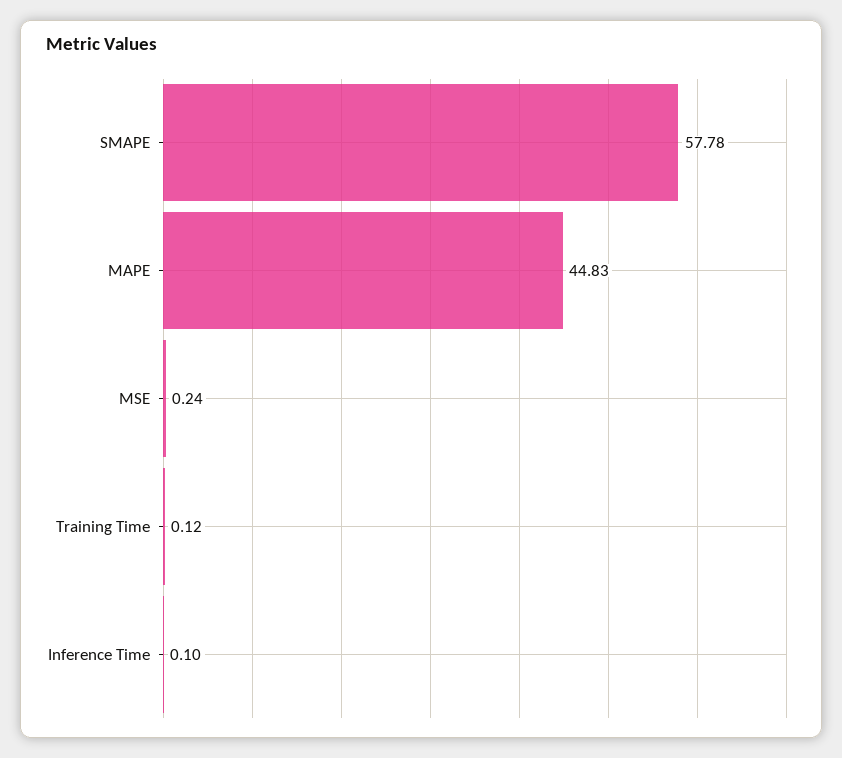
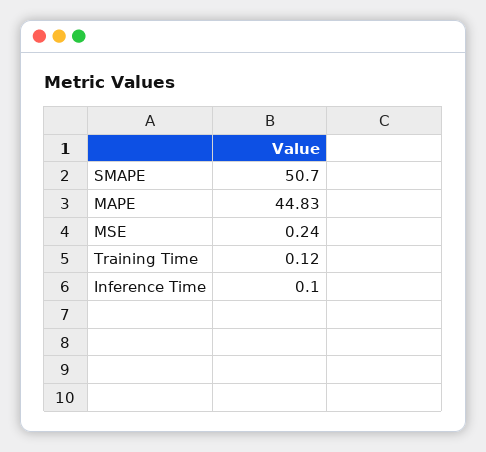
  {
-   "SMAPE": 57.78,
+   "SMAPE": 50.7,
    "MAPE": 44.83,
    "MSE": 0.24,
    "Training Time": 0.12,
    "Inference Time": 0.1
  }

